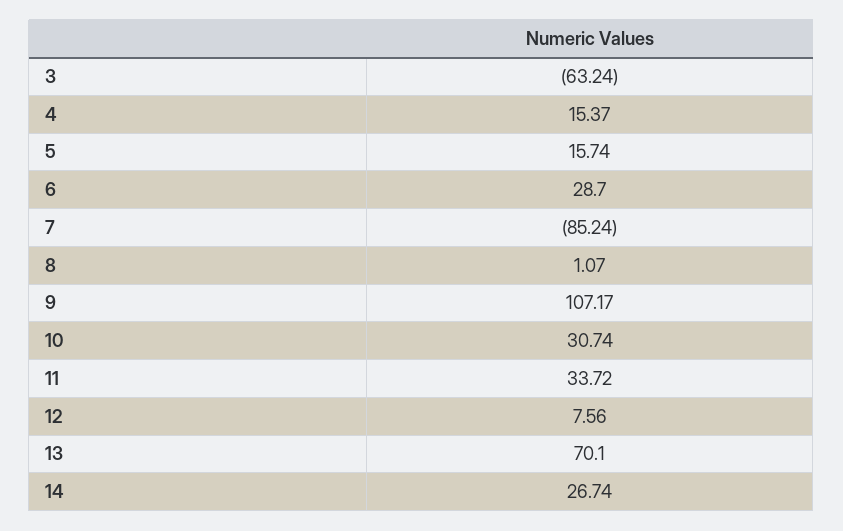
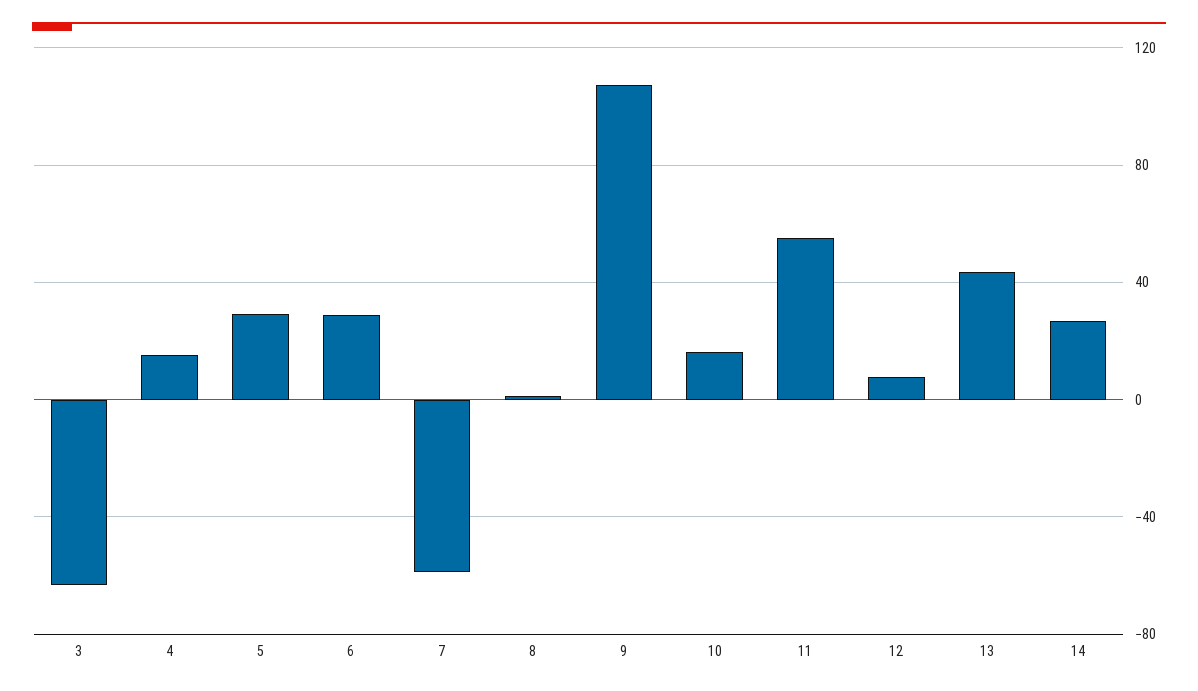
  {
    "3": -63.24,
    "4": 15.37,
-   "5": 15.74,
+   "5": 30,
    "6": 28.7,
-   "7": -85.24,
+   "7": -60,
    "8": 1.07,
    "9": 107.17,
-   "10": 30.74,
+   "10": 15,
-   "11": 33.72,
+   "11": 55,
    "12": 7.56,
-   "13": 70.1,
+   "13": 45,
    "14": 26.74
  }

